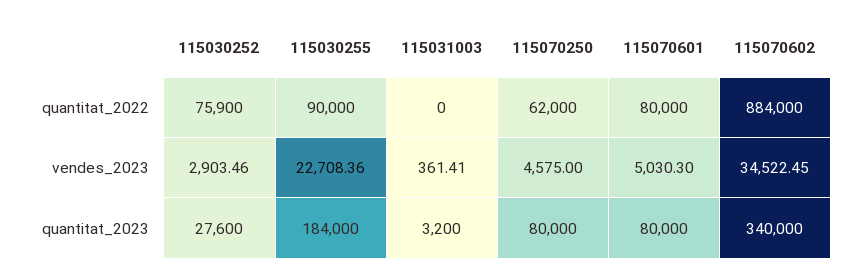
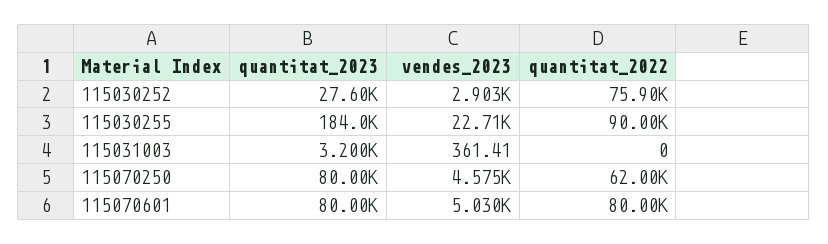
  {
    "115030252": {
      "quantitat_2022": 75900,
      "vendes_2023": 2903.46,
      "quantitat_2023": 27600
    },
    "115030255": {
      "quantitat_2022": 90000,
      "vendes_2023": 22708.36,
      "quantitat_2023": 184000
    },
    "115031003": {
      "quantitat_2022": 0,
      "vendes_2023": 361.41,
      "quantitat_2023": 3200
    },
    "115070250": {
      "quantitat_2022": 62000,
      "vendes_2023": 4575,
      "quantitat_2023": 80000
    },
    "115070601": {
      "quantitat_2022": 80000,
      "vendes_2023": 5030.3,
      "quantitat_2023": 80000
-   },
+   }
-   "115070602": {
-     "quantitat_2022": 884000,
-     "vendes_2023": 34522.45,
-     "quantitat_2023": 340000
-   }
  }

